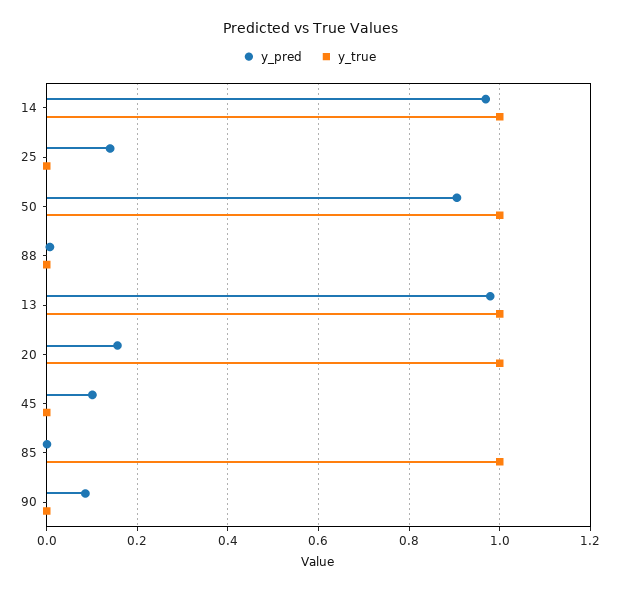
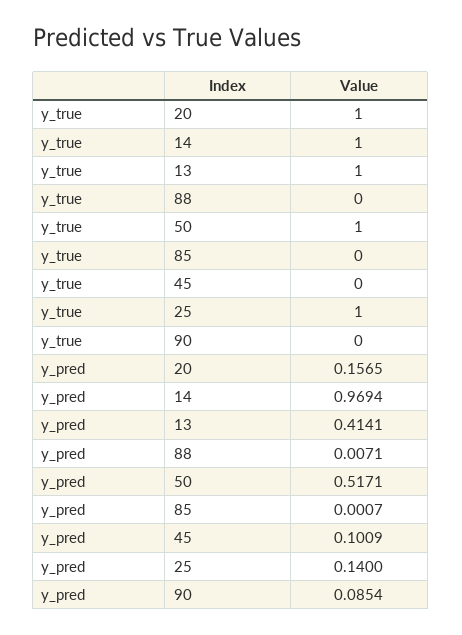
  {
    "y_pred": {
      "14": 0.9694,
      "25": 0.14,
-     "50": 0.9,
+     "50": 0.5171,
      "88": 0.0071,
-     "13": 0.98,
+     "13": 0.4141,
      "20": 0.1565,
      "45": 0.1009,
      "85": 0.0007,
      "90": 0.0854
    },
    "y_true": {
      "14": 1,
-     "25": 0,
+     "25": 1,
      "50": 1,
      "88": 0,
      "13": 1,
      "20": 1,
      "45": 0,
-     "85": 1,
+     "85": 0,
      "90": 0
    }
  }

